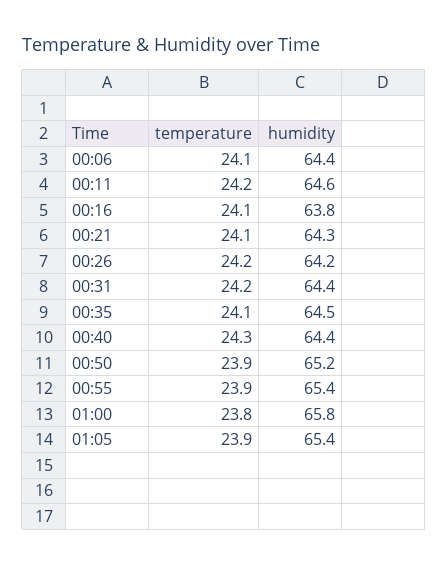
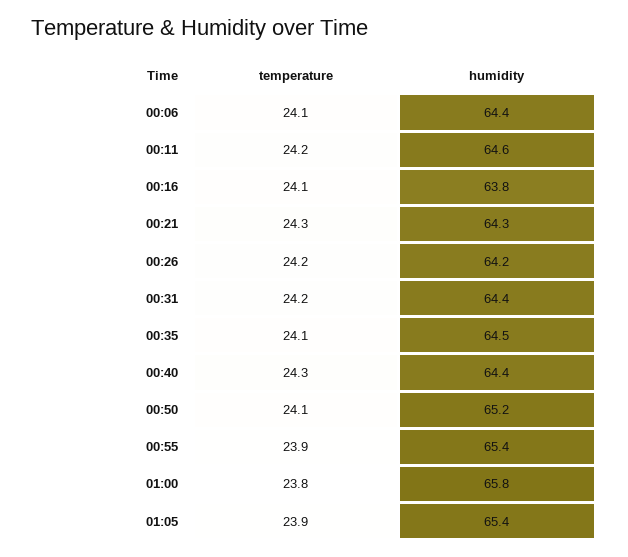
  {
    "temperature": {
      "00:06": 24.1,
      "00:11": 24.2,
      "00:16": 24.1,
-     "00:21": 24.1,
+     "00:21": 24.3,
      "00:26": 24.2,
      "00:31": 24.2,
      "00:35": 24.1,
      "00:40": 24.3,
-     "00:50": 23.9,
+     "00:50": 24.1,
      "00:55": 23.9,
      "01:00": 23.8,
      "01:05": 23.9
    },
    "humidity": {
      "00:06": 64.4,
      "00:11": 64.6,
      "00:16": 63.8,
      "00:21": 64.3,
      "00:26": 64.2,
      "00:31": 64.4,
      "00:35": 64.5,
      "00:40": 64.4,
      "00:50": 65.2,
      "00:55": 65.4,
      "01:00": 65.8,
      "01:05": 65.4
    }
  }

